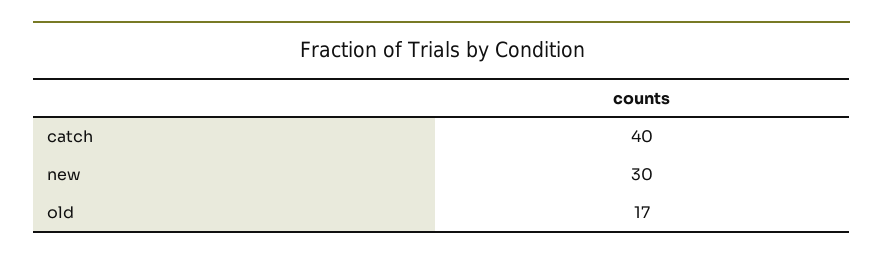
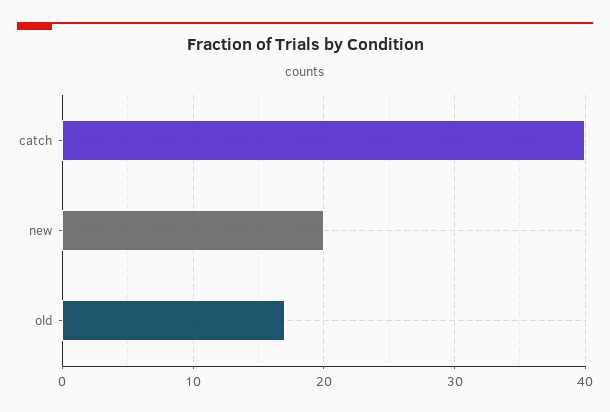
  {
    "catch": 40,
-   "new": 30,
+   "new": 20,
    "old": 17
  }

